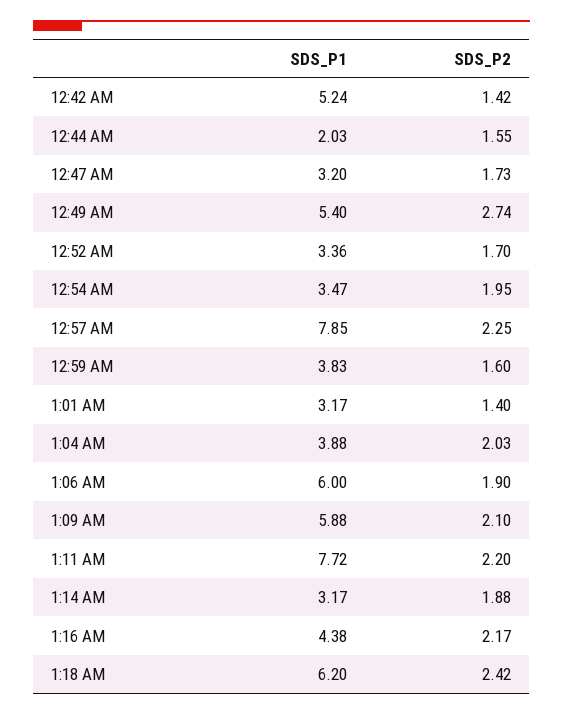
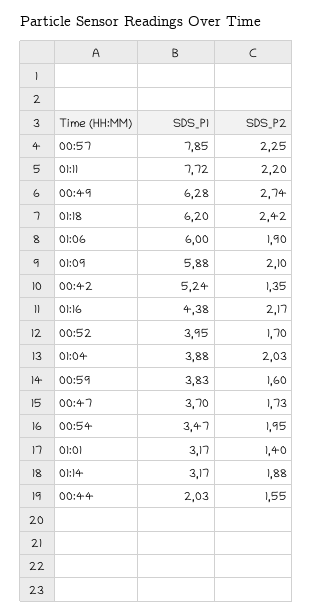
  {
    "SDS_P1": {
      "12:42 AM": 5.24,
      "12:44 AM": 2.03,
-     "12:47 AM": 3.2,
+     "12:47 AM": 3.7,
-     "12:49 AM": 5.4,
+     "12:49 AM": 6.28,
-     "12:52 AM": 3.36,
+     "12:52 AM": 3.95,
      "12:54 AM": 3.47,
      "12:57 AM": 7.85,
      "12:59 AM": 3.83,
      "1:01 AM": 3.17,
      "1:04 AM": 3.88,
      "1:06 AM": 6,
      "1:09 AM": 5.88,
      "1:11 AM": 7.72,
      "1:14 AM": 3.17,
      "1:16 AM": 4.38,
      "1:18 AM": 6.2
    },
    "SDS_P2": {
-     "12:42 AM": 1.42,
+     "12:42 AM": 1.35,
      "12:44 AM": 1.55,
      "12:47 AM": 1.73,
      "12:49 AM": 2.74,
      "12:52 AM": 1.7,
      "12:54 AM": 1.95,
      "12:57 AM": 2.25,
      "12:59 AM": 1.6,
      "1:01 AM": 1.4,
      "1:04 AM": 2.03,
      "1:06 AM": 1.9,
      "1:09 AM": 2.1,
      "1:11 AM": 2.2,
      "1:14 AM": 1.88,
      "1:16 AM": 2.17,
      "1:18 AM": 2.42
    }
  }

